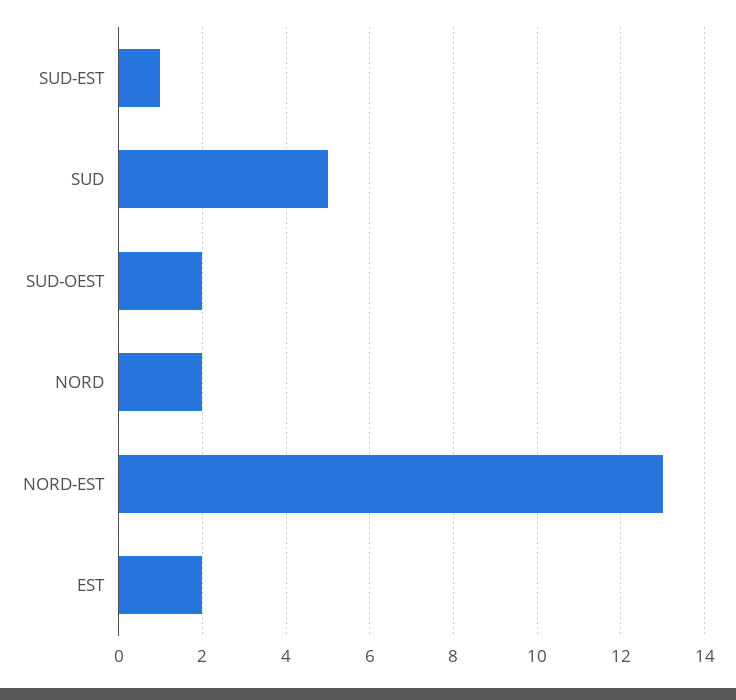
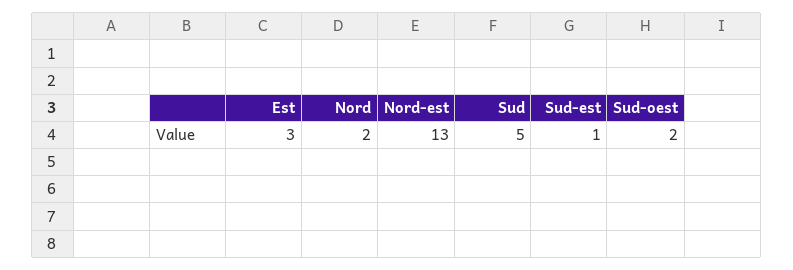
  {
    "SUD-EST": 1,
    "SUD": 5,
    "SUD-OEST": 2,
    "NORD": 2,
    "NORD-EST": 13,
-   "EST": 2
+   "EST": 3
  }

